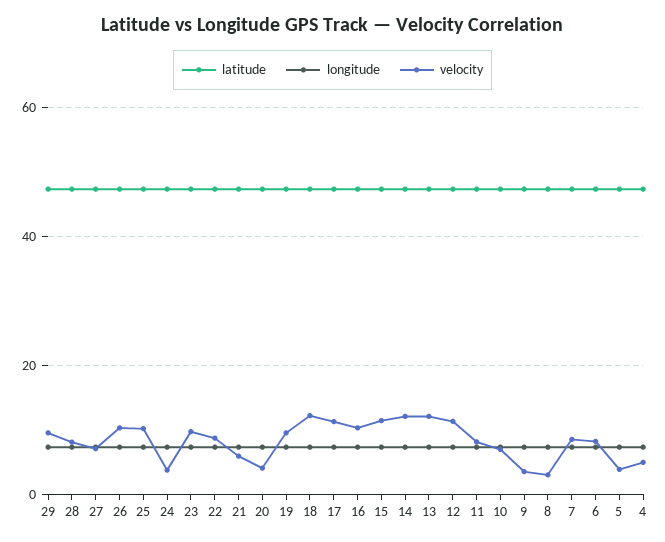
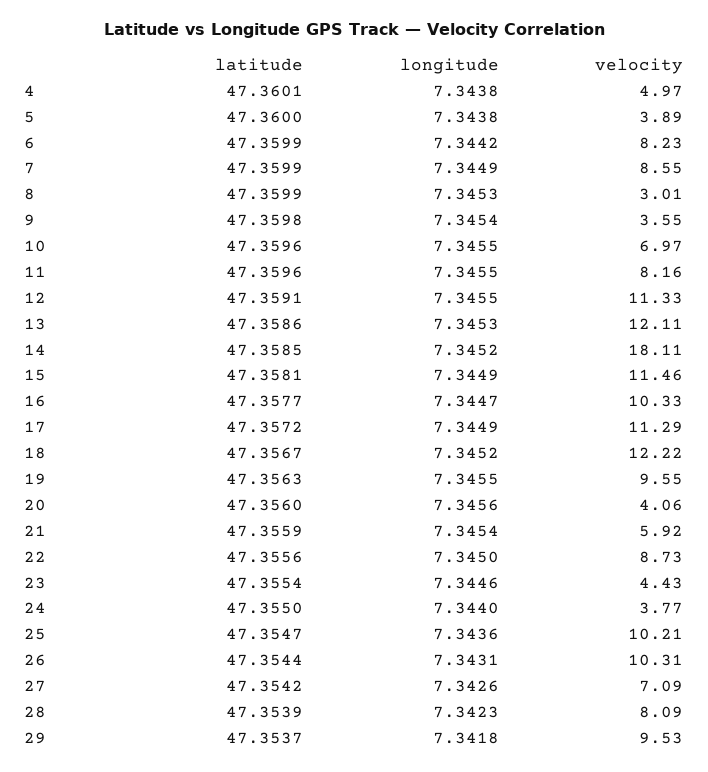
  {
    "latitude": {
      "29": 47.3537,
      "28": 47.3539,
      "27": 47.3542,
      "26": 47.3544,
      "25": 47.3547,
      "24": 47.355,
      "23": 47.3554,
      "22": 47.3556,
      "21": 47.3559,
      "20": 47.356,
      "19": 47.3563,
      "18": 47.3567,
      "17": 47.3572,
      "16": 47.3577,
      "15": 47.3581,
      "14": 47.3585,
      "13": 47.3586,
      "12": 47.3591,
      "11": 47.3596,
      "10": 47.3596,
      "9": 47.3598,
      "8": 47.3599,
      "7": 47.3599,
      "6": 47.3599,
      "5": 47.36,
      "4": 47.3601
    },
    "longitude": {
      "29": 7.3418,
      "28": 7.3423,
      "27": 7.3426,
      "26": 7.3431,
      "25": 7.3436,
      "24": 7.344,
      "23": 7.3446,
      "22": 7.345,
      "21": 7.3454,
      "20": 7.3456,
      "19": 7.3455,
      "18": 7.3452,
      "17": 7.3449,
      "16": 7.3447,
      "15": 7.3449,
      "14": 7.3452,
      "13": 7.3453,
      "12": 7.3455,
      "11": 7.3455,
      "10": 7.3455,
      "9": 7.3454,
      "8": 7.3453,
      "7": 7.3449,
      "6": 7.3442,
      "5": 7.3438,
      "4": 7.3438
    },
    "velocity": {
      "29": 9.53,
      "28": 8.09,
      "27": 7.09,
      "26": 10.31,
      "25": 10.21,
      "24": 3.77,
-     "23": 10,
+     "23": 4.43,
      "22": 8.73,
      "21": 5.92,
      "20": 4.06,
      "19": 9.55,
      "18": 12.22,
      "17": 11.29,
      "16": 10.33,
      "15": 11.46,
-     "14": 12,
+     "14": 18.11,
      "13": 12.11,
      "12": 11.33,
      "11": 8.16,
      "10": 6.97,
      "9": 3.55,
      "8": 3.01,
      "7": 8.55,
      "6": 8.23,
      "5": 3.89,
      "4": 4.97
    }
  }

